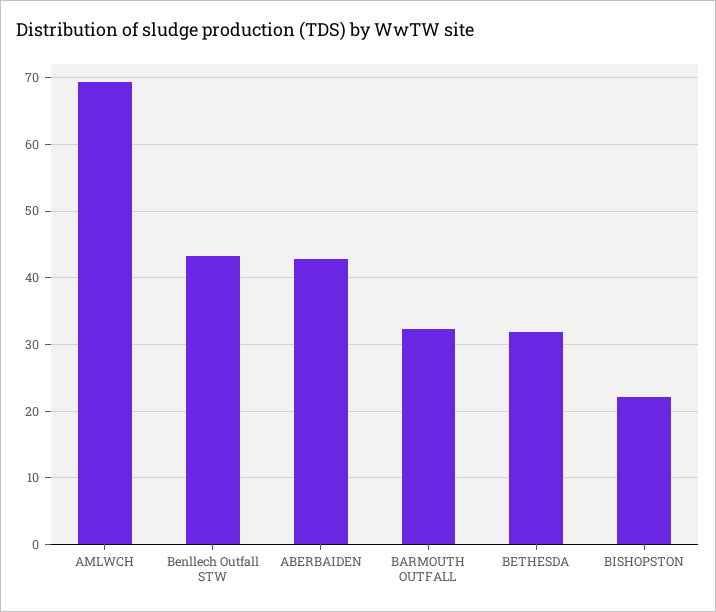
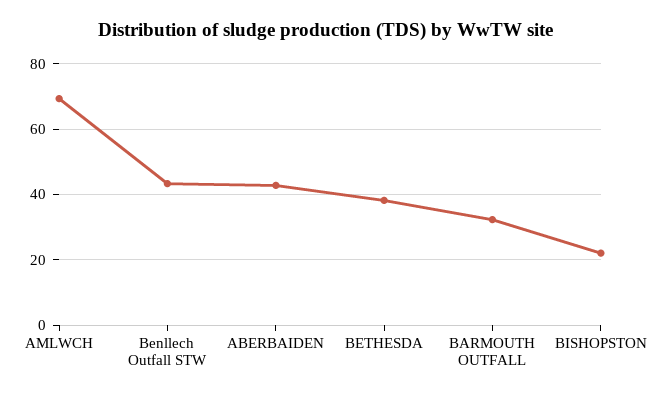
  {
    "AMLWCH": 69,
    "Benllech Outfall STW": 43,
    "ABERBAIDEN": 43,
    "BARMOUTH OUTFALL": 32,
-   "BETHESDA": 32,
+   "BETHESDA": 38,
    "BISHOPSTON": 22
  }

